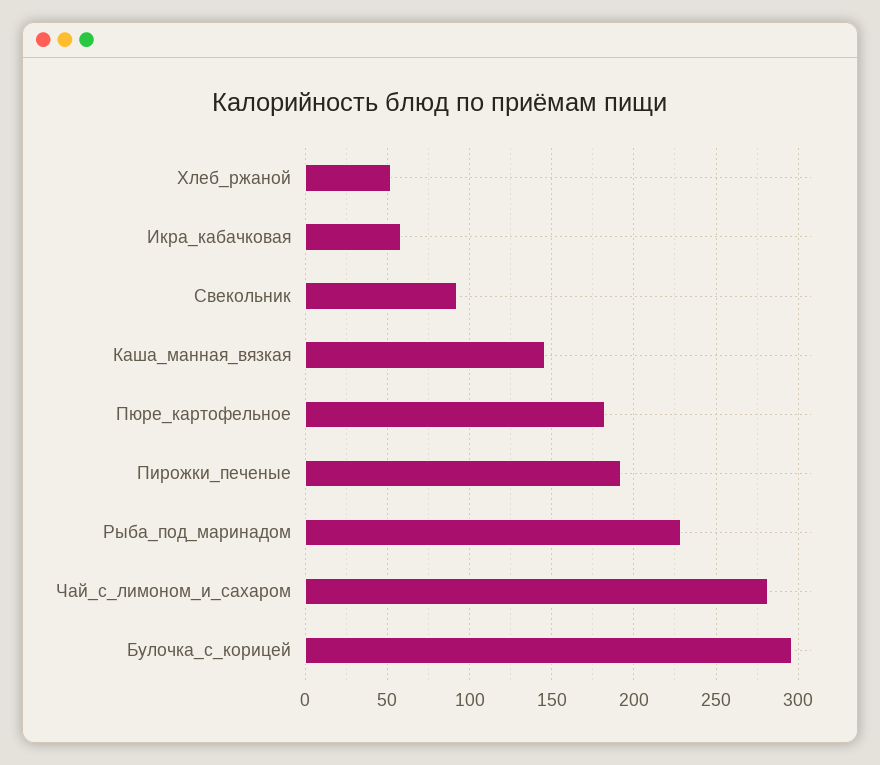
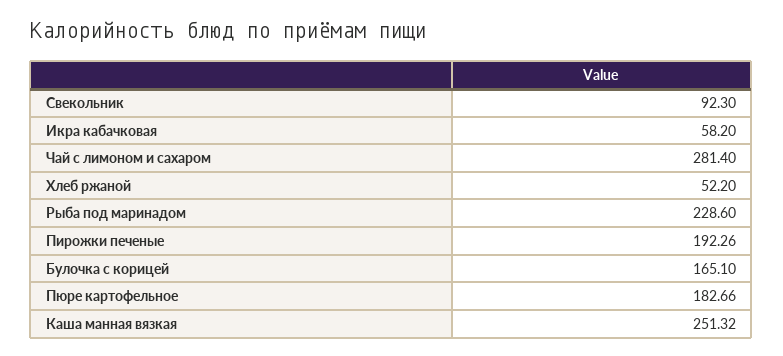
  {
    "Хлеб_ржаной": 52.2,
    "Икра_кабачковая": 58.2,
    "Свекольник": 92.3,
-   "Каша_манная_вязкая": 145,
+   "Каша_манная_вязкая": 251.32,
    "Пюре_картофельное": 182.66,
    "Пирожки_печеные": 192.26,
    "Рыба_под_маринадом": 228.6,
    "Чай_с_лимоном_и_сахаром": 281.4,
-   "Булочка_с_корицей": 295
+   "Булочка_с_корицей": 165.1
  }

